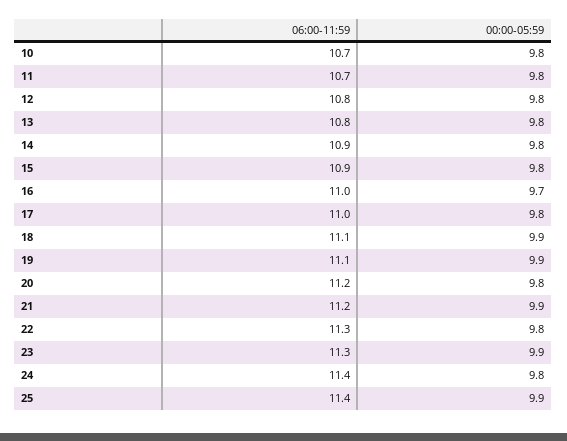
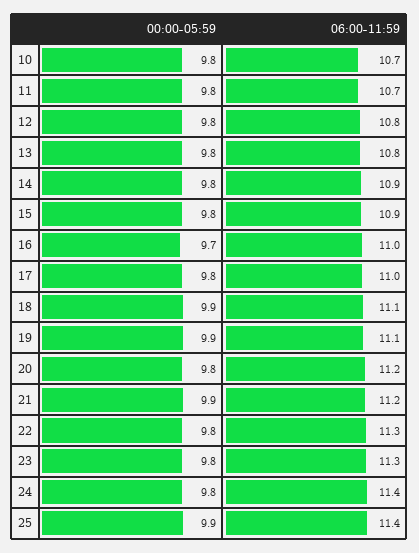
  {
    "06:00-11:59": {
      "10": 10.7,
      "11": 10.7,
      "12": 10.8,
      "13": 10.8,
      "14": 10.9,
      "15": 10.9,
      "16": 11,
      "17": 11,
      "18": 11.1,
      "19": 11.1,
      "20": 11.2,
      "21": 11.2,
      "22": 11.3,
      "23": 11.3,
      "24": 11.4,
      "25": 11.4
    },
    "00:00-05:59": {
      "10": 9.8,
      "11": 9.8,
      "12": 9.8,
      "13": 9.8,
      "14": 9.8,
      "15": 9.8,
      "16": 9.7,
      "17": 9.8,
      "18": 9.9,
      "19": 9.9,
      "20": 9.8,
      "21": 9.9,
      "22": 9.8,
-     "23": 9.9,
+     "23": 9.8,
      "24": 9.8,
      "25": 9.9
    }
  }

